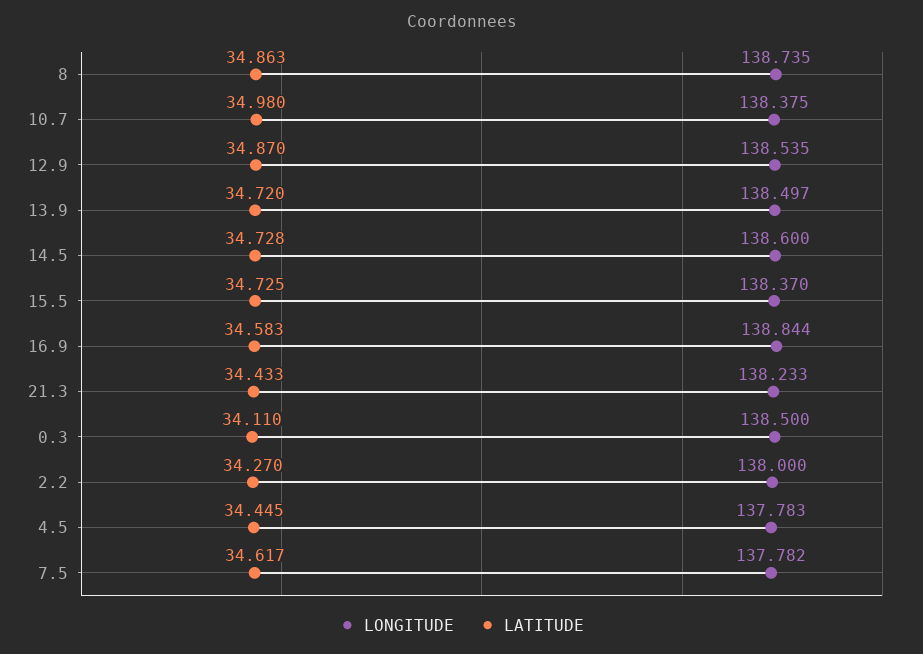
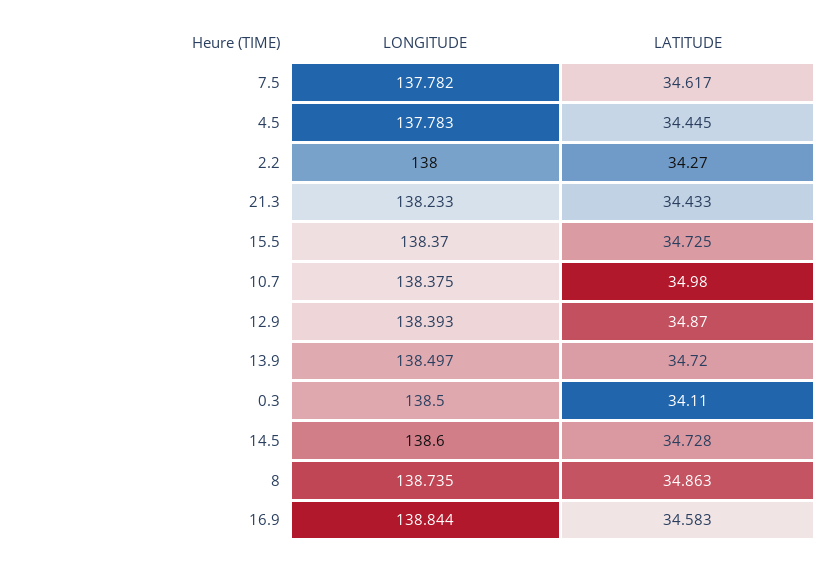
  {
    "LONGITUDE": {
      "8": 138.735,
      "10.7": 138.375,
-     "12.9": 138.535,
+     "12.9": 138.393,
      "13.9": 138.497,
      "14.5": 138.6,
      "15.5": 138.37,
      "16.9": 138.844,
      "21.3": 138.233,
      "0.3": 138.5,
      "2.2": 138,
      "4.5": 137.783,
      "7.5": 137.782
    },
    "LATITUDE": {
      "8": 34.863,
      "10.7": 34.98,
      "12.9": 34.87,
      "13.9": 34.72,
      "14.5": 34.728,
      "15.5": 34.725,
      "16.9": 34.583,
      "21.3": 34.433,
      "0.3": 34.11,
      "2.2": 34.27,
      "4.5": 34.445,
      "7.5": 34.617
    }
  }

